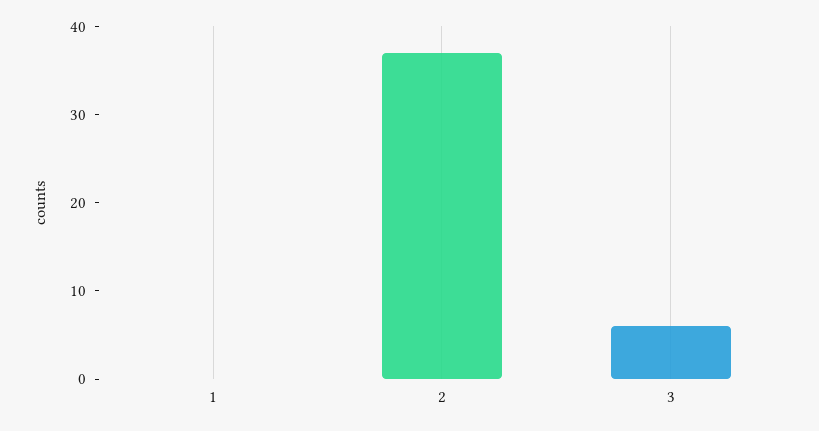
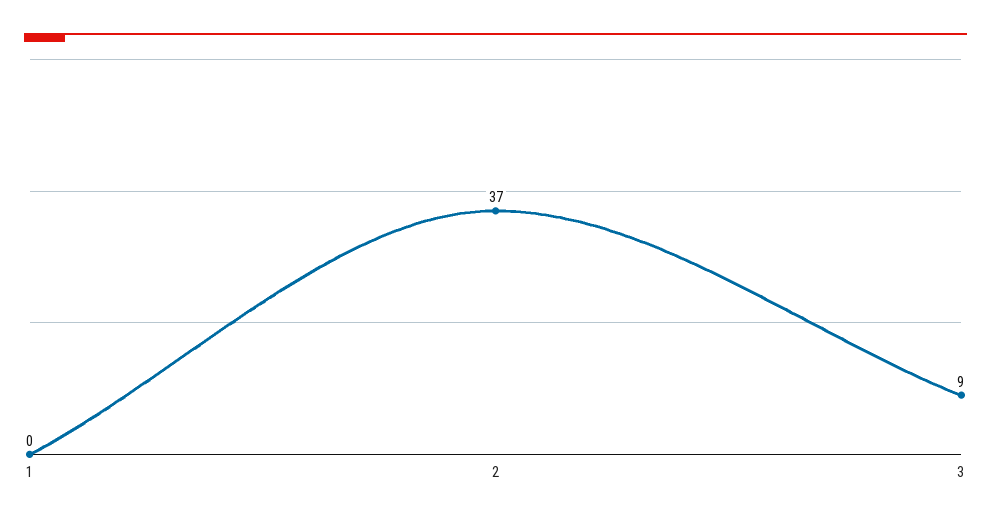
  {
    "1": 0,
    "2": 37,
-   "3": 6
+   "3": 9
  }

